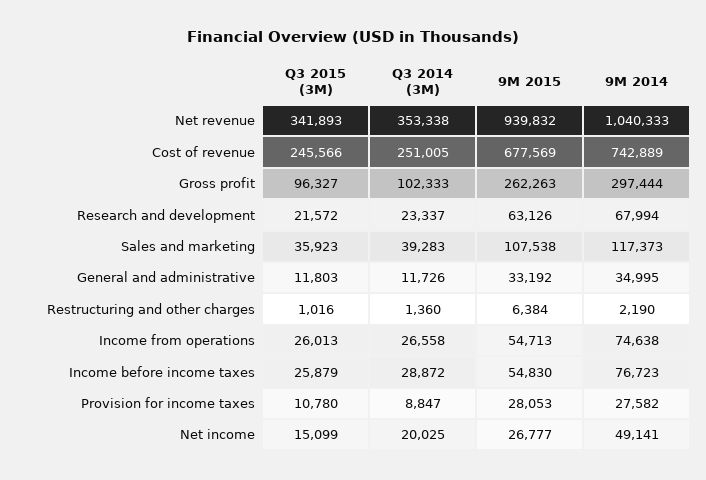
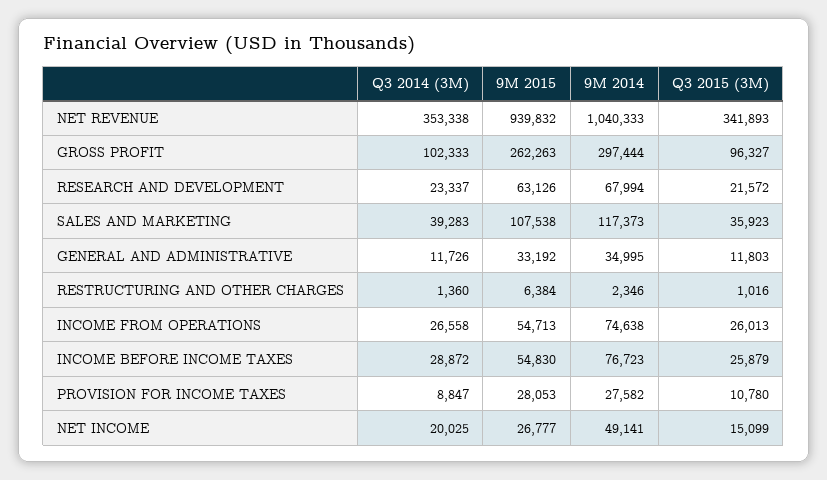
  {
    "Q3 2015 (3M)": {
      "Net revenue": 341893,
-     "Cost of revenue": 245566,
      "Gross profit": 96327,
      "Research and development": 21572,
      "Sales and marketing": 35923,
      "General and administrative": 11803,
      "Restructuring and other charges": 1016,
      "Income from operations": 26013,
      "Income before income taxes": 25879,
      "Provision for income taxes": 10780,
      "Net income": 15099
    },
    "Q3 2014 (3M)": {
      "Net revenue": 353338,
-     "Cost of revenue": 251005,
      "Gross profit": 102333,
      "Research and development": 23337,
      "Sales and marketing": 39283,
      "General and administrative": 11726,
      "Restructuring and other charges": 1360,
      "Income from operations": 26558,
      "Income before income taxes": 28872,
      "Provision for income taxes": 8847,
      "Net income": 20025
    },
    "9M 2015": {
      "Net revenue": 939832,
-     "Cost of revenue": 677569,
      "Gross profit": 262263,
      "Research and development": 63126,
      "Sales and marketing": 107538,
      "General and administrative": 33192,
      "Restructuring and other charges": 6384,
      "Income from operations": 54713,
      "Income before income taxes": 54830,
      "Provision for income taxes": 28053,
      "Net income": 26777
    },
    "9M 2014": {
      "Net revenue": 1040333,
-     "Cost of revenue": 742889,
      "Gross profit": 297444,
      "Research and development": 67994,
      "Sales and marketing": 117373,
      "General and administrative": 34995,
-     "Restructuring and other charges": 2190,
+     "Restructuring and other charges": 2346,
      "Income from operations": 74638,
      "Income before income taxes": 76723,
      "Provision for income taxes": 27582,
      "Net income": 49141
    }
  }

